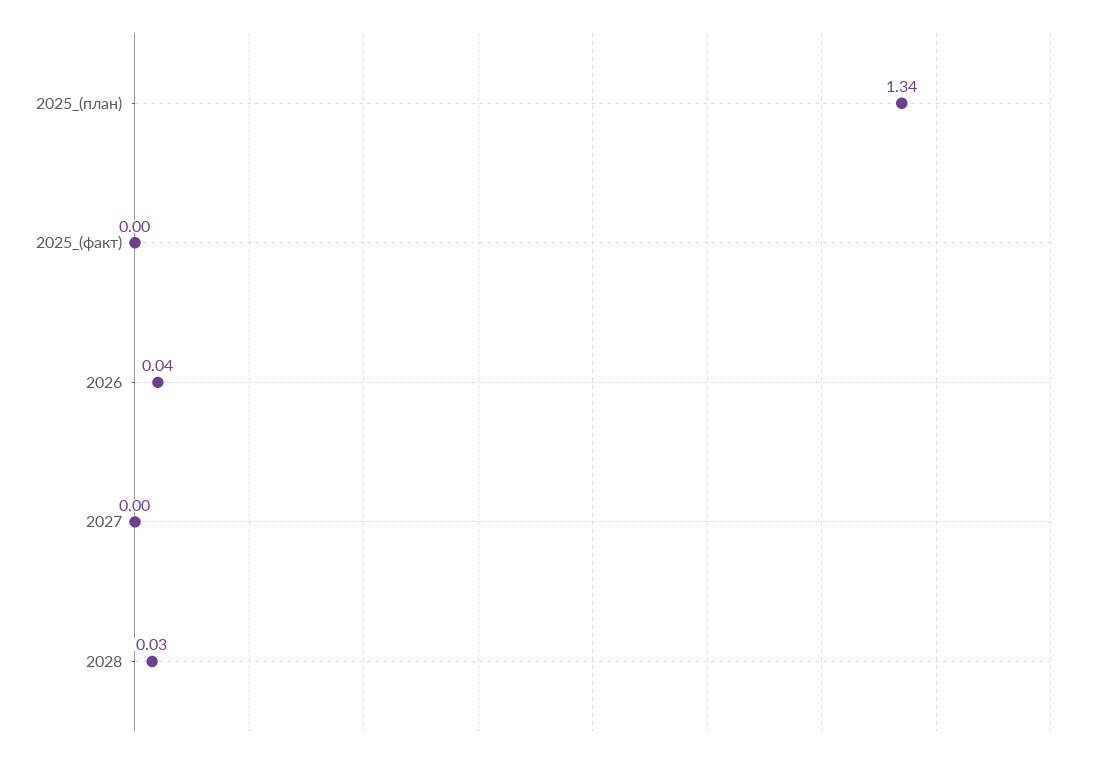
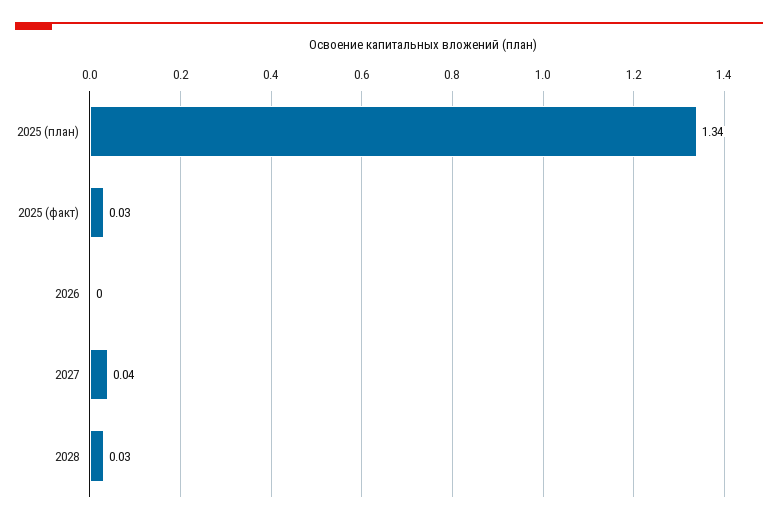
  {
    "2025_(план)": 1.34,
-   "2025_(факт)": 0,
+   "2025_(факт)": 0.03,
-   "2026": 0.04,
+   "2026": 0,
-   "2027": 0,
+   "2027": 0.04,
    "2028": 0.03
  }

